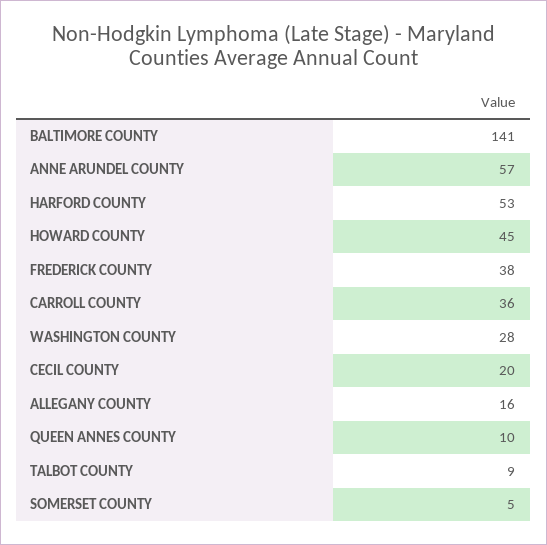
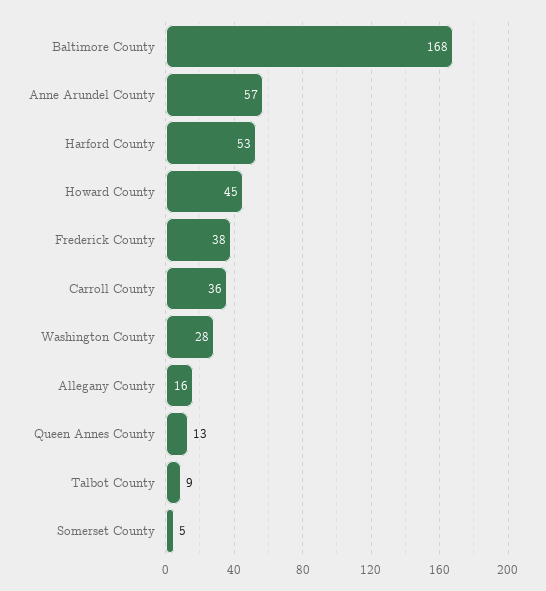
  {
-   "BALTIMORE COUNTY": 141,
+   "BALTIMORE COUNTY": 168,
    "ANNE ARUNDEL COUNTY": 57,
    "HARFORD COUNTY": 53,
    "HOWARD COUNTY": 45,
    "FREDERICK COUNTY": 38,
    "CARROLL COUNTY": 36,
    "WASHINGTON COUNTY": 28,
-   "CECIL COUNTY": 20,
    "ALLEGANY COUNTY": 16,
-   "QUEEN ANNES COUNTY": 10,
+   "QUEEN ANNES COUNTY": 13,
    "TALBOT COUNTY": 9,
    "SOMERSET COUNTY": 5
  }

